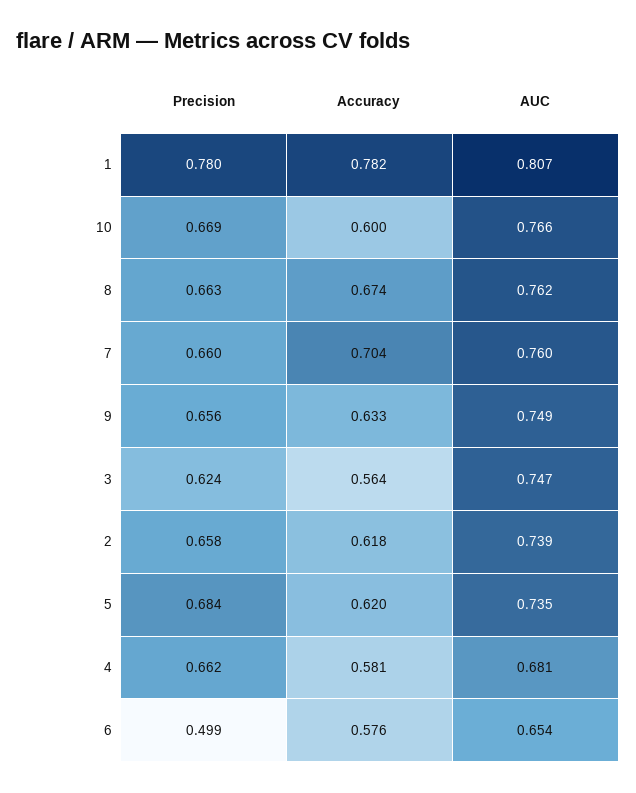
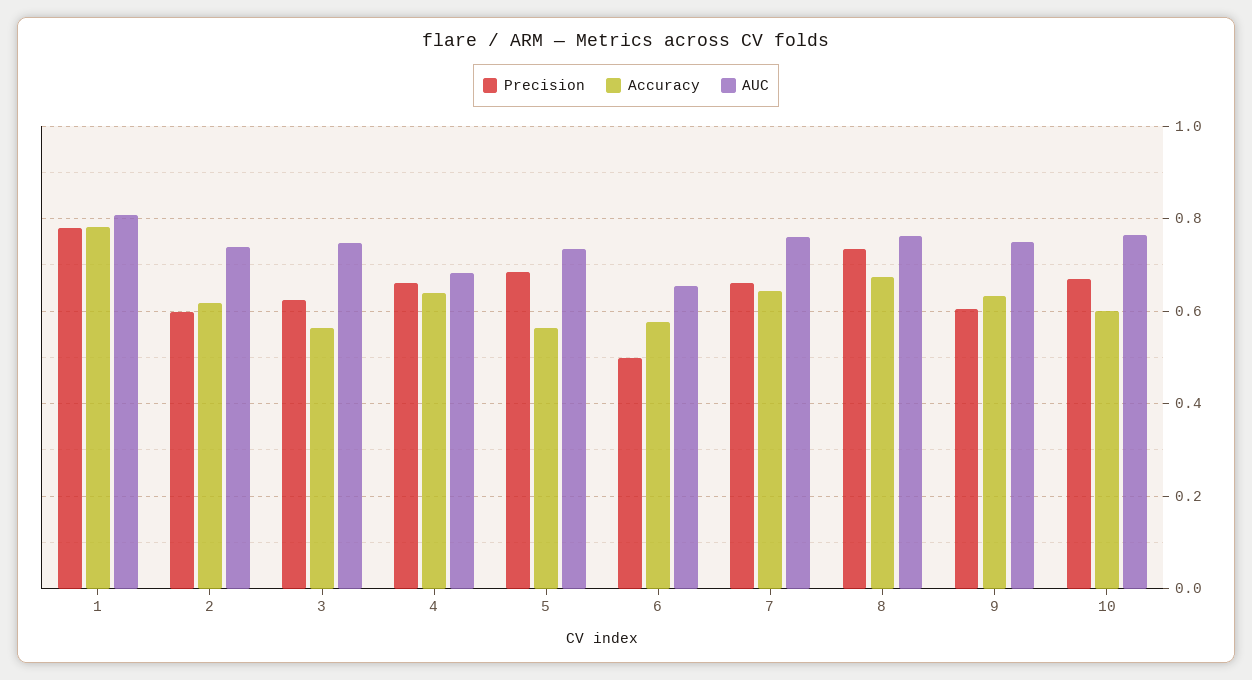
  {
    "Precision": {
      "1": 0.78,
      "10": 0.669,
-     "8": 0.663,
+     "8": 0.74,
      "7": 0.66,
-     "9": 0.656,
+     "9": 0.6,
      "3": 0.624,
-     "2": 0.658,
+     "2": 0.6,
      "5": 0.684,
      "4": 0.662,
      "6": 0.499
    },
    "Accuracy": {
      "1": 0.782,
      "10": 0.6,
      "8": 0.674,
-     "7": 0.704,
+     "7": 0.64,
      "9": 0.633,
      "3": 0.564,
      "2": 0.618,
-     "5": 0.62,
+     "5": 0.56,
-     "4": 0.581,
+     "4": 0.64,
      "6": 0.576
    },
    "AUC": {
      "1": 0.807,
      "10": 0.766,
      "8": 0.762,
      "7": 0.76,
      "9": 0.749,
      "3": 0.747,
      "2": 0.739,
      "5": 0.735,
      "4": 0.681,
      "6": 0.654
    }
  }

